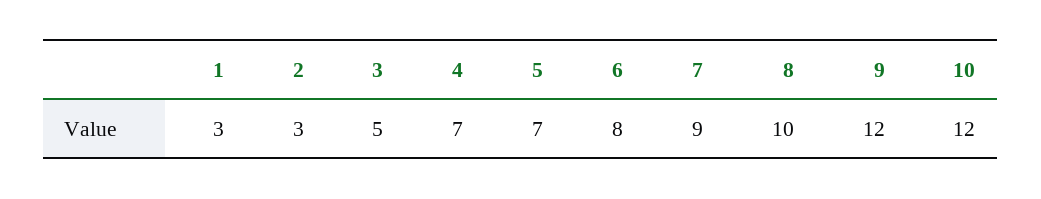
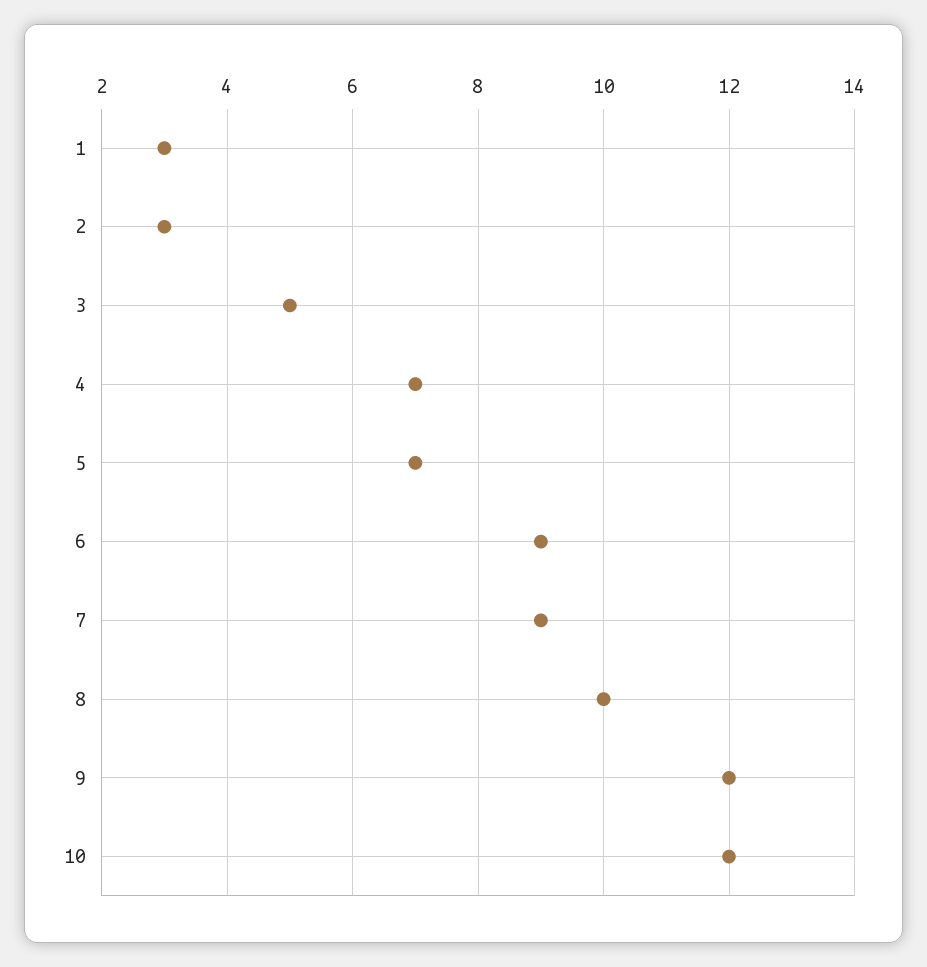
  {
    "1": 3,
    "2": 3,
    "3": 5,
    "4": 7,
    "5": 7,
-   "6": 8,
+   "6": 9,
    "7": 9,
    "8": 10,
    "9": 12,
    "10": 12
  }

